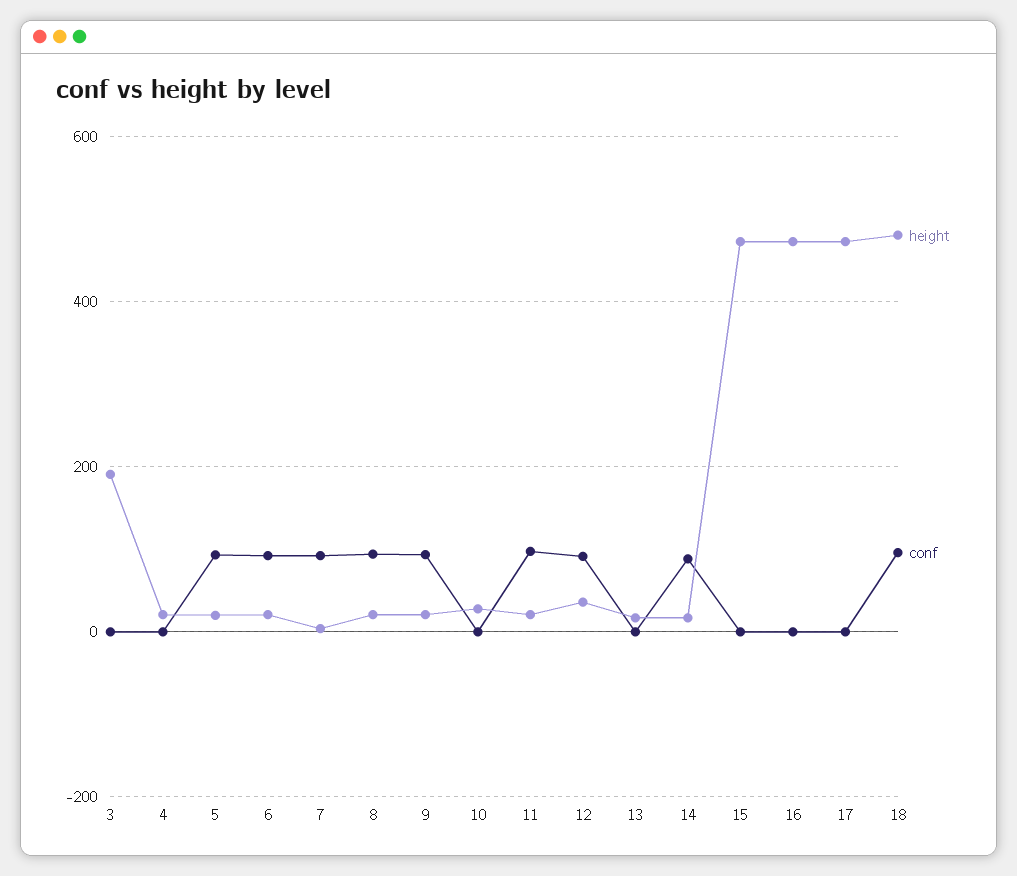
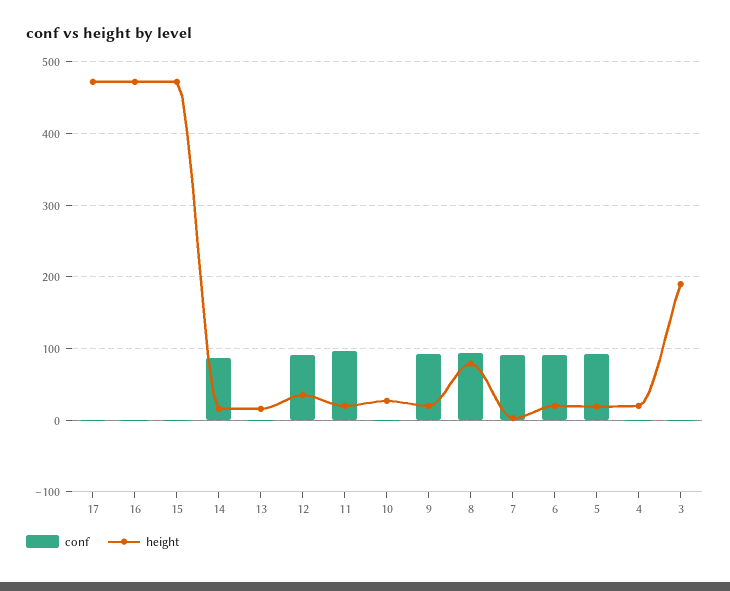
  {
    "height": {
      "3": 190,
      "4": 20,
      "5": 20,
      "6": 20,
      "7": 0,
-     "8": 20,
+     "8": 80,
      "9": 20,
      "10": 30,
      "11": 20,
      "12": 40,
      "13": 20,
      "14": 20,
      "15": 470,
      "16": 470,
-     "17": 470,
+     "17": 470
-     "18": 480
    },
    "conf": {
      "3": 0,
      "4": 0,
      "5": 90,
      "6": 90,
      "7": 90,
      "8": 90,
      "9": 90,
      "10": 0,
      "11": 100,
      "12": 90,
      "13": 0,
      "14": 90,
      "15": 0,
      "16": 0,
-     "17": 0,
+     "17": 0
-     "18": 100
    }
  }

